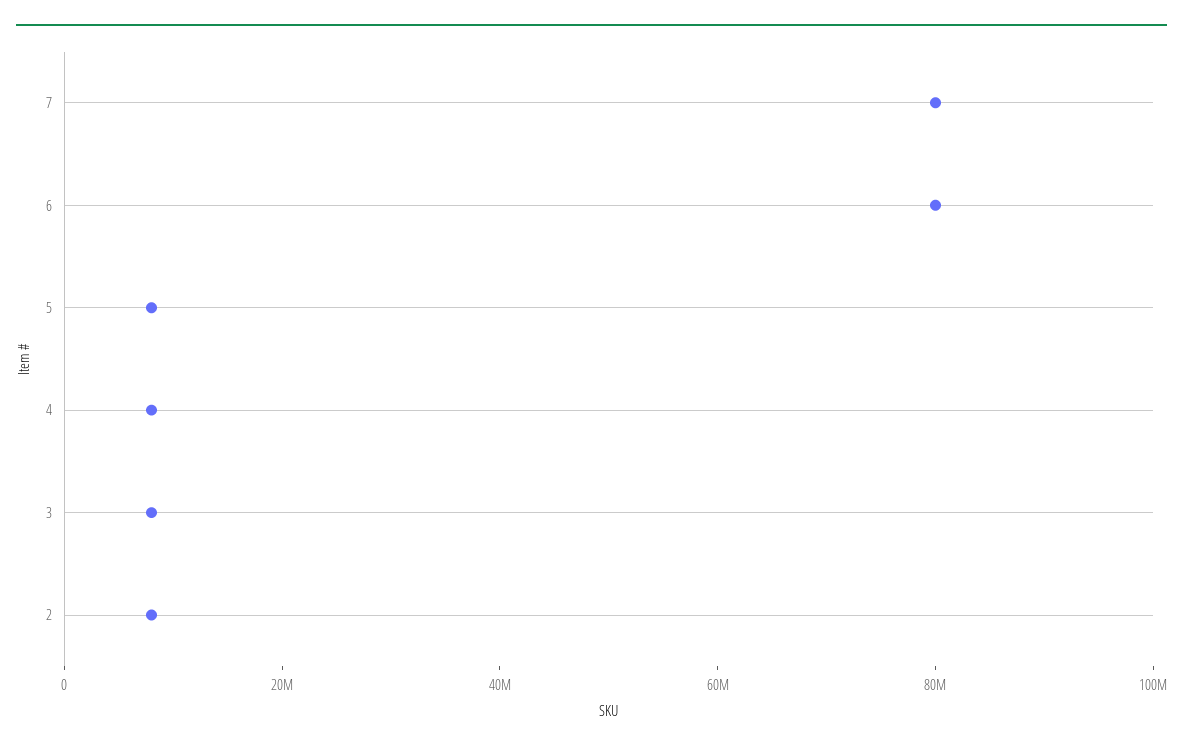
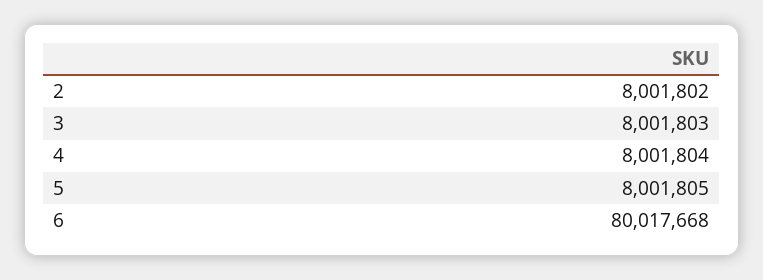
  {
-   "7": 80000000,
    "6": 80017668,
    "5": 8001805,
    "4": 8001804,
    "3": 8001803,
    "2": 8001802
  }

